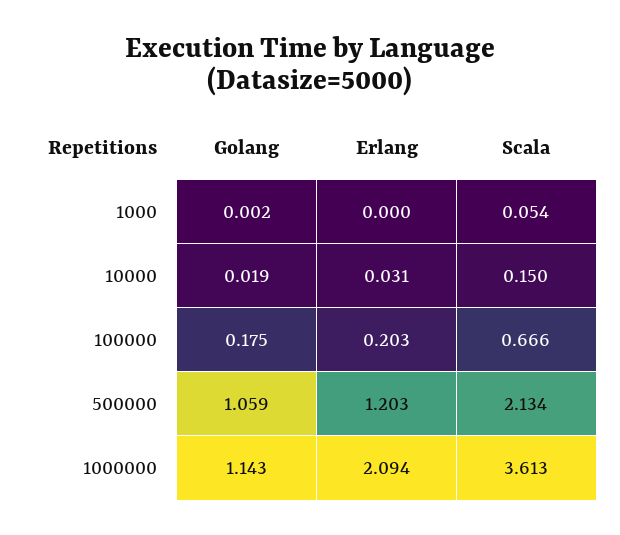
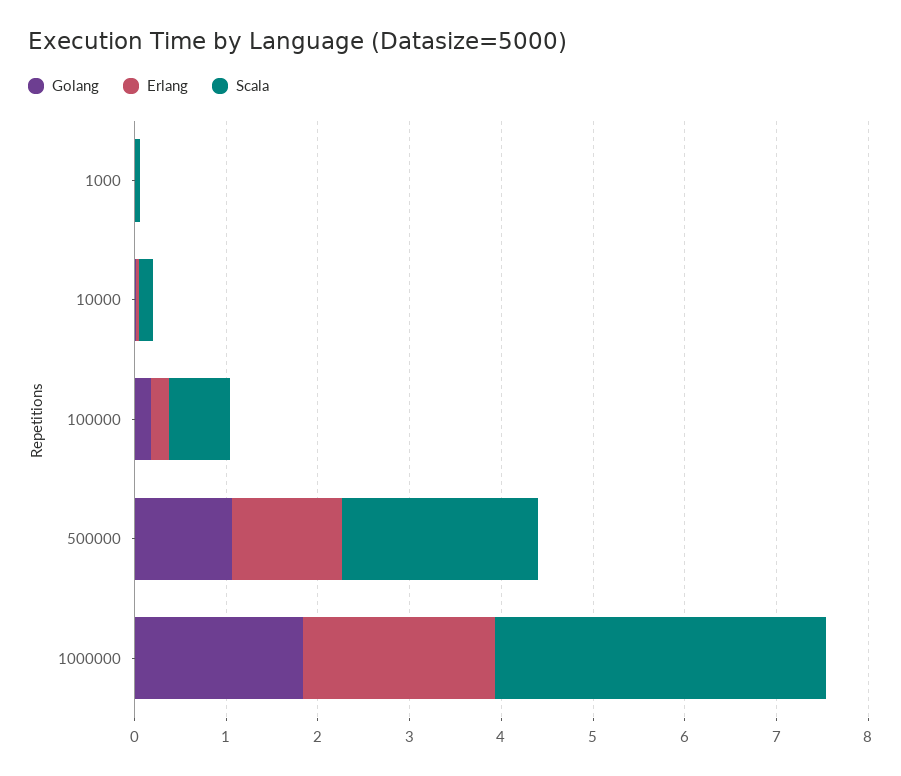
  {
    "Golang": {
      "1000": 0.002,
      "10000": 0.019,
      "100000": 0.175,
      "500000": 1.059,
-     "1000000": 1.143
+     "1000000": 1.8
    },
    "Erlang": {
      "1000": 0,
      "10000": 0.031,
      "100000": 0.203,
      "500000": 1.203,
      "1000000": 2.094
    },
    "Scala": {
      "1000": 0.054,
      "10000": 0.15,
      "100000": 0.666,
      "500000": 2.134,
      "1000000": 3.613
    }
  }

